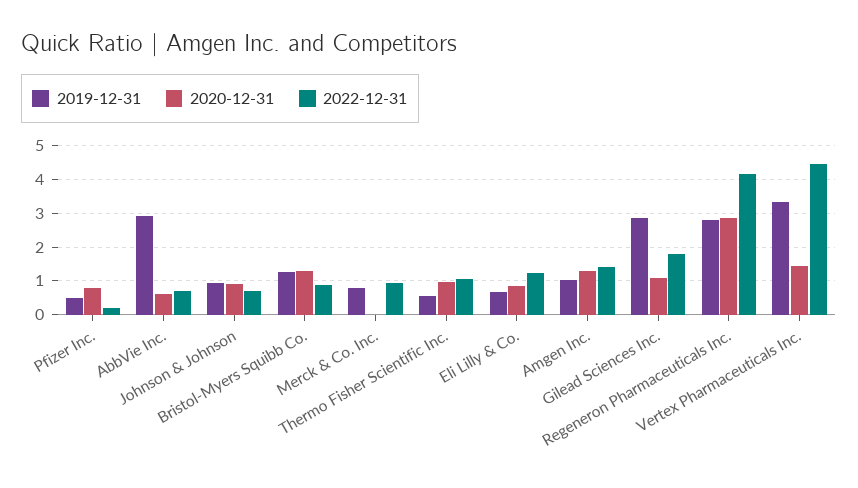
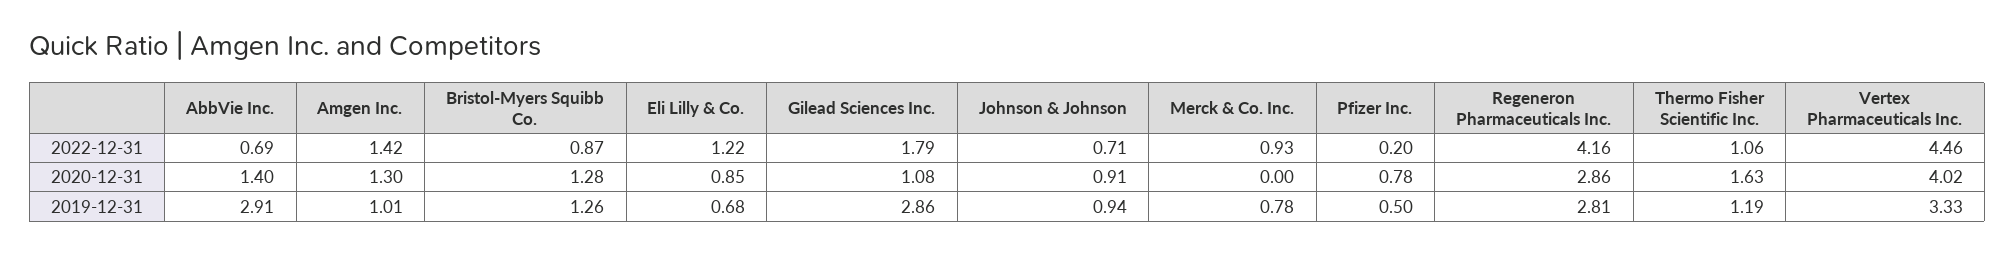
  {
    "2019-12-31": {
      "Pfizer Inc.": 0.5,
      "AbbVie Inc.": 2.91,
      "Johnson & Johnson": 0.94,
      "Bristol-Myers Squibb Co.": 1.26,
      "Merck & Co. Inc.": 0.78,
-     "Thermo Fisher Scientific Inc.": 0.6,
+     "Thermo Fisher Scientific Inc.": 1.19,
      "Eli Lilly & Co.": 0.68,
      "Amgen Inc.": 1.01,
      "Gilead Sciences Inc.": 2.86,
      "Regeneron Pharmaceuticals Inc.": 2.81,
      "Vertex Pharmaceuticals Inc.": 3.33
    },
    "2020-12-31": {
      "Pfizer Inc.": 0.78,
-     "AbbVie Inc.": 0.6,
+     "AbbVie Inc.": 1.4,
      "Johnson & Johnson": 0.91,
      "Bristol-Myers Squibb Co.": 1.28,
      "Merck & Co. Inc.": 0,
-     "Thermo Fisher Scientific Inc.": 1,
+     "Thermo Fisher Scientific Inc.": 1.63,
      "Eli Lilly & Co.": 0.85,
      "Amgen Inc.": 1.3,
      "Gilead Sciences Inc.": 1.08,
      "Regeneron Pharmaceuticals Inc.": 2.86,
-     "Vertex Pharmaceuticals Inc.": 1.4
+     "Vertex Pharmaceuticals Inc.": 4.02
    },
    "2022-12-31": {
      "Pfizer Inc.": 0.2,
      "AbbVie Inc.": 0.69,
      "Johnson & Johnson": 0.71,
      "Bristol-Myers Squibb Co.": 0.87,
      "Merck & Co. Inc.": 0.93,
      "Thermo Fisher Scientific Inc.": 1.06,
      "Eli Lilly & Co.": 1.22,
      "Amgen Inc.": 1.42,
      "Gilead Sciences Inc.": 1.79,
      "Regeneron Pharmaceuticals Inc.": 4.16,
      "Vertex Pharmaceuticals Inc.": 4.46
    }
  }

